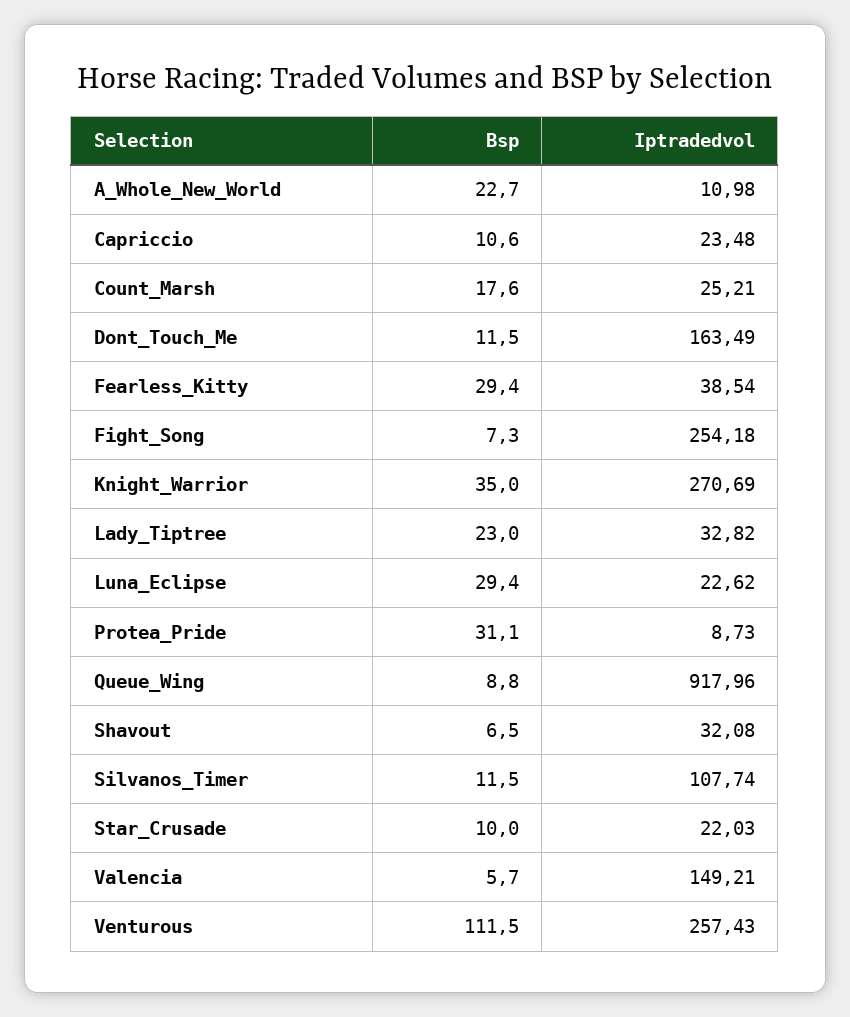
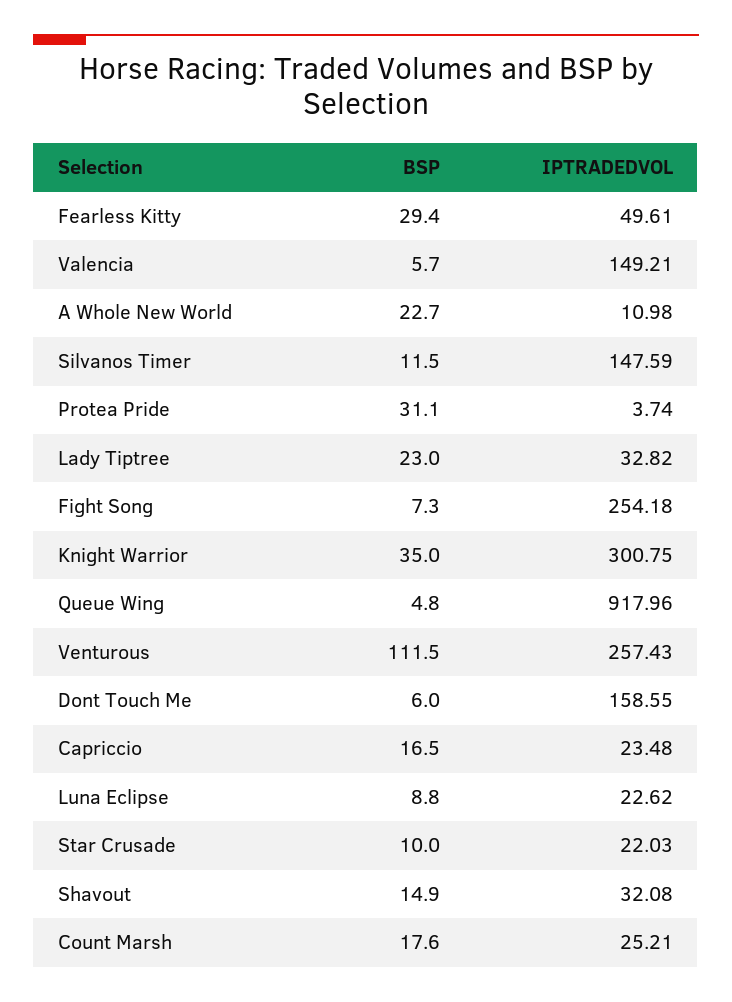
  {
    "Bsp": {
      "A_Whole_New_World": 22.7,
-     "Capriccio": 10.6,
+     "Capriccio": 16.5,
      "Count_Marsh": 17.6,
-     "Dont_Touch_Me": 11.5,
+     "Dont_Touch_Me": 6,
      "Fearless_Kitty": 29.4,
      "Fight_Song": 7.3,
      "Knight_Warrior": 35,
      "Lady_Tiptree": 23,
-     "Luna_Eclipse": 29.4,
+     "Luna_Eclipse": 8.8,
      "Protea_Pride": 31.1,
-     "Queue_Wing": 8.8,
+     "Queue_Wing": 4.8,
-     "Shavout": 6.5,
+     "Shavout": 14.9,
      "Silvanos_Timer": 11.5,
      "Star_Crusade": 10,
      "Valencia": 5.7,
      "Venturous": 111.5
    },
    "Iptradedvol": {
      "A_Whole_New_World": 10.98,
      "Capriccio": 23.48,
      "Count_Marsh": 25.21,
-     "Dont_Touch_Me": 163.49,
+     "Dont_Touch_Me": 158.55,
-     "Fearless_Kitty": 38.54,
+     "Fearless_Kitty": 49.61,
      "Fight_Song": 254.18,
-     "Knight_Warrior": 270.69,
+     "Knight_Warrior": 300.75,
      "Lady_Tiptree": 32.82,
      "Luna_Eclipse": 22.62,
-     "Protea_Pride": 8.73,
+     "Protea_Pride": 3.74,
      "Queue_Wing": 917.96,
      "Shavout": 32.08,
-     "Silvanos_Timer": 107.74,
+     "Silvanos_Timer": 147.59,
      "Star_Crusade": 22.03,
      "Valencia": 149.21,
      "Venturous": 257.43
    }
  }

